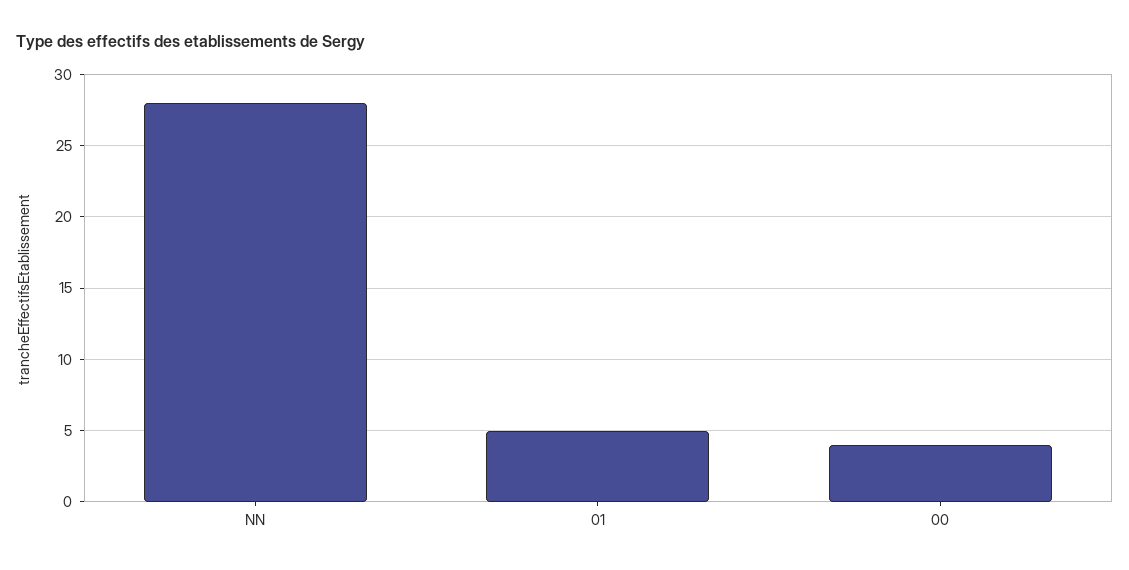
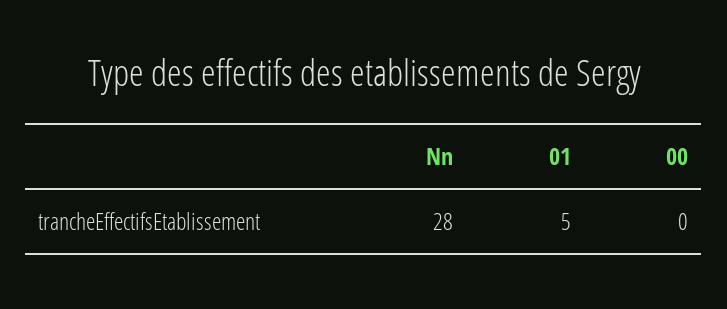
  {
    "NN": 28,
    "01": 5,
-   "00": 4
+   "00": 0
  }

